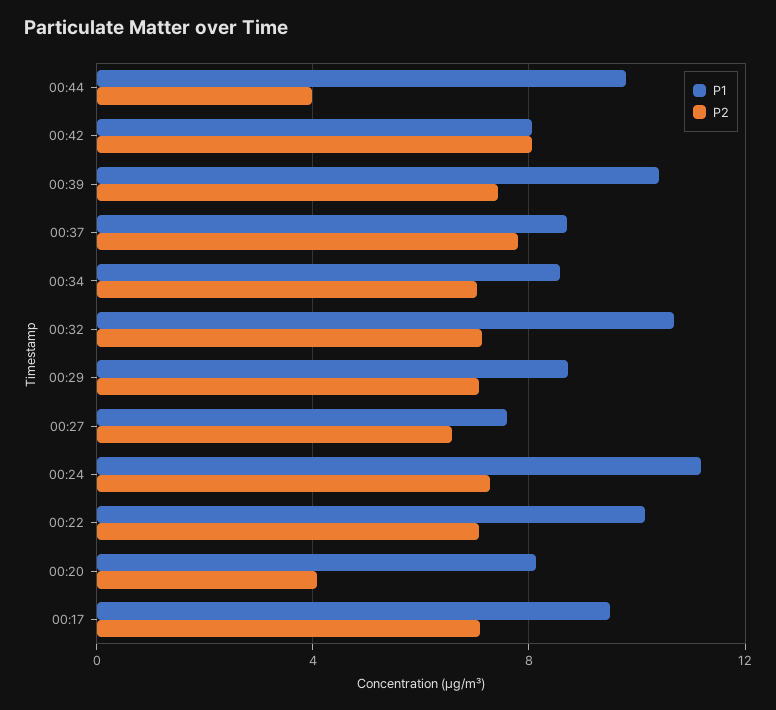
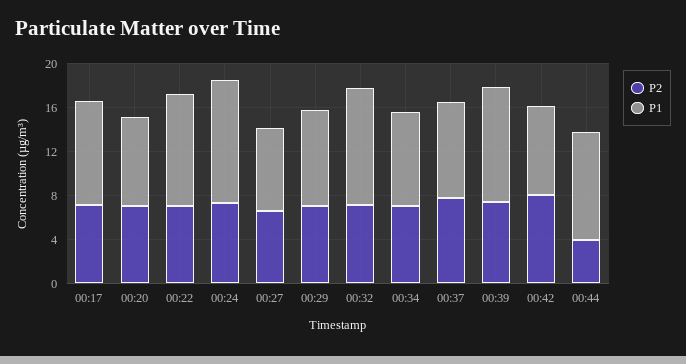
  {
    "P1": {
      "00:44": 10,
      "00:42": 8,
      "00:39": 10.5,
      "00:37": 8.5,
      "00:34": 8.5,
      "00:32": 10.5,
      "00:29": 8.5,
      "00:27": 7.5,
      "00:24": 11,
      "00:22": 10,
      "00:20": 8,
      "00:17": 9.5
    },
    "P2": {
      "00:44": 4,
      "00:42": 8,
      "00:39": 7.5,
      "00:37": 8,
      "00:34": 7,
      "00:32": 7,
      "00:29": 7,
      "00:27": 6.5,
      "00:24": 7.5,
      "00:22": 7,
-     "00:20": 4,
+     "00:20": 7,
      "00:17": 7
    }
  }

